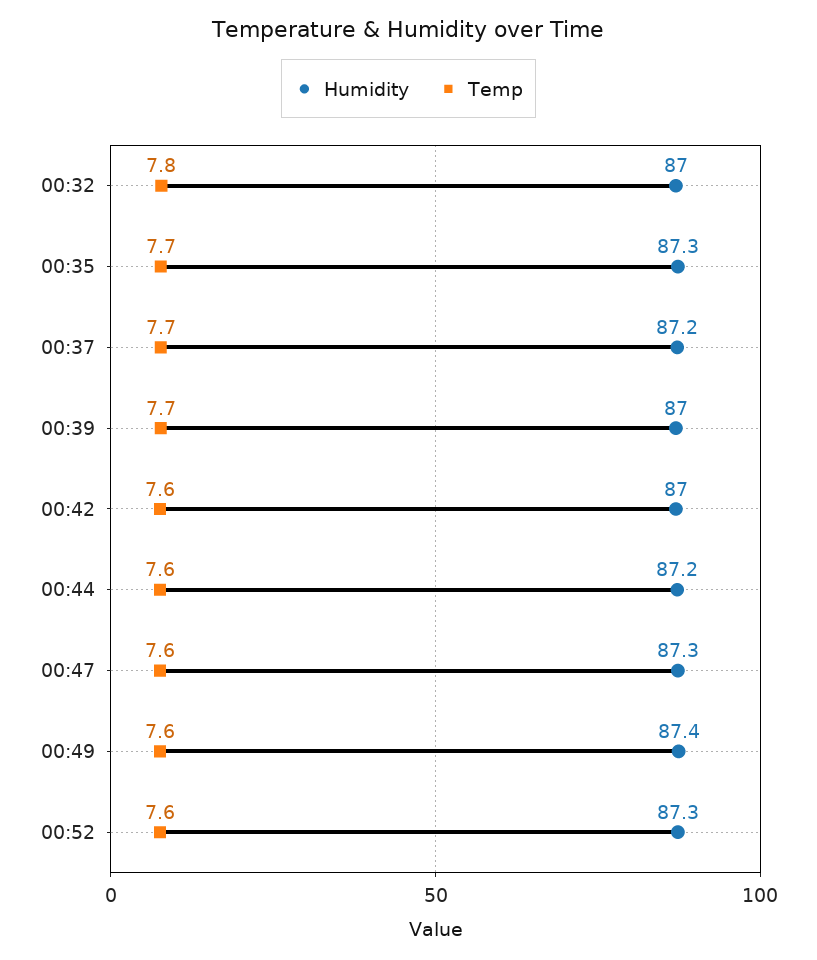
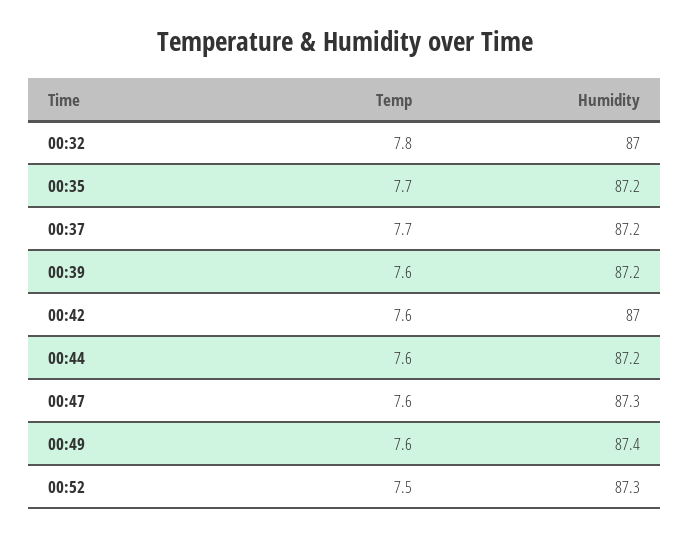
  {
    "Humidity": {
      "00:32": 87,
-     "00:35": 87.3,
+     "00:35": 87.2,
      "00:37": 87.2,
-     "00:39": 87,
+     "00:39": 87.2,
      "00:42": 87,
      "00:44": 87.2,
      "00:47": 87.3,
      "00:49": 87.4,
      "00:52": 87.3
    },
    "Temp": {
      "00:32": 7.8,
      "00:35": 7.7,
      "00:37": 7.7,
-     "00:39": 7.7,
+     "00:39": 7.6,
      "00:42": 7.6,
      "00:44": 7.6,
      "00:47": 7.6,
      "00:49": 7.6,
-     "00:52": 7.6
+     "00:52": 7.5
    }
  }

